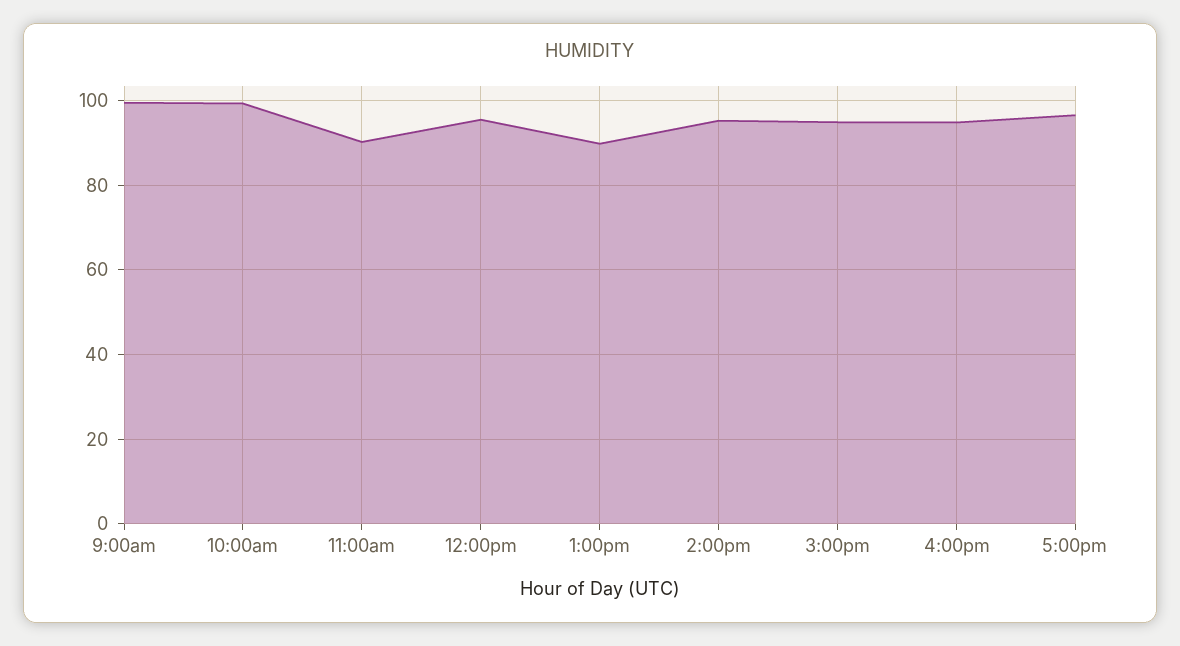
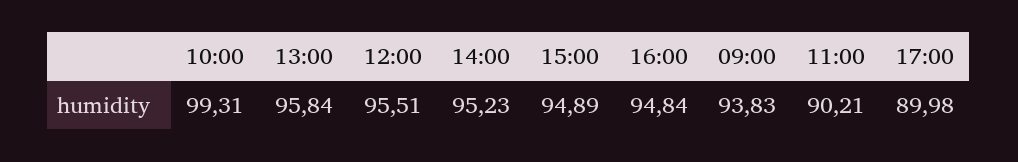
  {
-   "9:00am": 100,
+   "9:00am": 93.83,
    "10:00am": 99.31,
    "11:00am": 90.21,
    "12:00pm": 95.51,
-   "1:00pm": 90,
+   "1:00pm": 95.84,
    "2:00pm": 95.23,
    "3:00pm": 94.89,
    "4:00pm": 94.84,
-   "5:00pm": 96
+   "5:00pm": 89.98
  }

